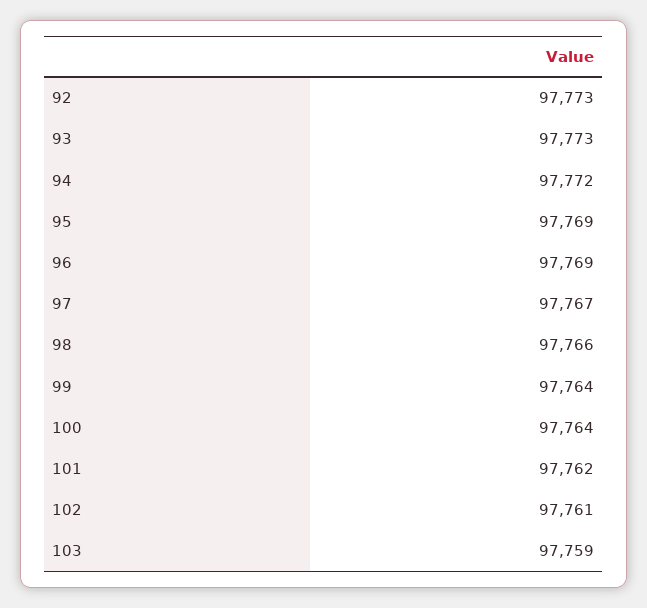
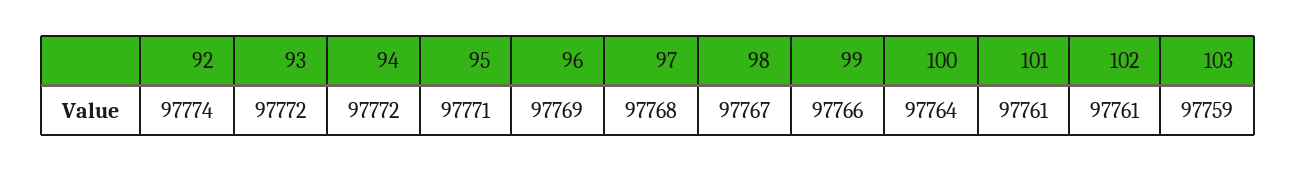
  {
-   "92": 97773,
+   "92": 97774,
-   "93": 97773,
+   "93": 97772,
    "94": 97772,
-   "95": 97769,
+   "95": 97771,
    "96": 97769,
-   "97": 97767,
+   "97": 97768,
-   "98": 97766,
+   "98": 97767,
-   "99": 97764,
+   "99": 97766,
    "100": 97764,
-   "101": 97762,
+   "101": 97761,
    "102": 97761,
    "103": 97759
  }

